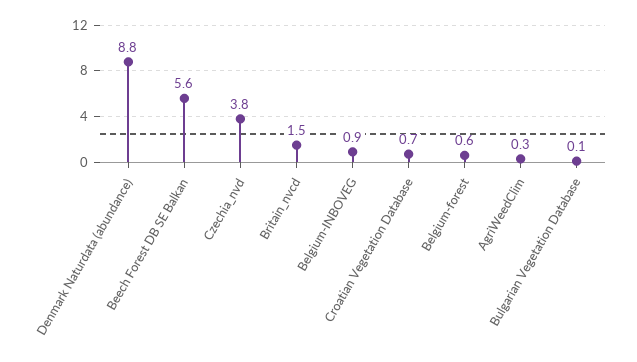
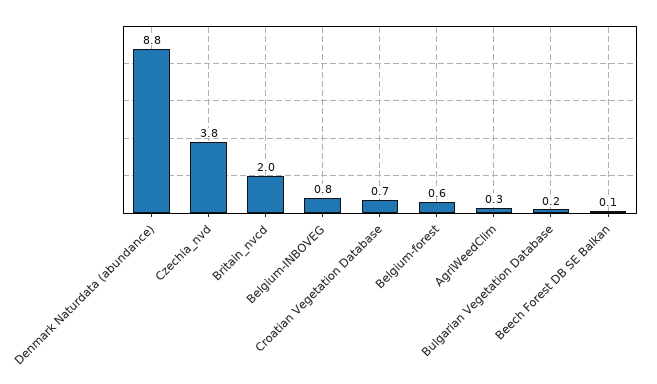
  {
    "Denmark Naturdata (abundance)": 8.8,
-   "Beech Forest DB SE Balkan": 5.6,
+   "Beech Forest DB SE Balkan": 0.1,
    "Czechia_nvd": 3.8,
-   "Britain_nvcd": 1.5,
+   "Britain_nvcd": 2,
-   "Belgium-INBOVEG": 0.9,
+   "Belgium-INBOVEG": 0.8,
    "Croatian Vegetation Database": 0.7,
    "Belgium-forest": 0.6,
    "AgriWeedClim": 0.3,
-   "Bulgarian Vegetation Database": 0.1
+   "Bulgarian Vegetation Database": 0.2
  }

